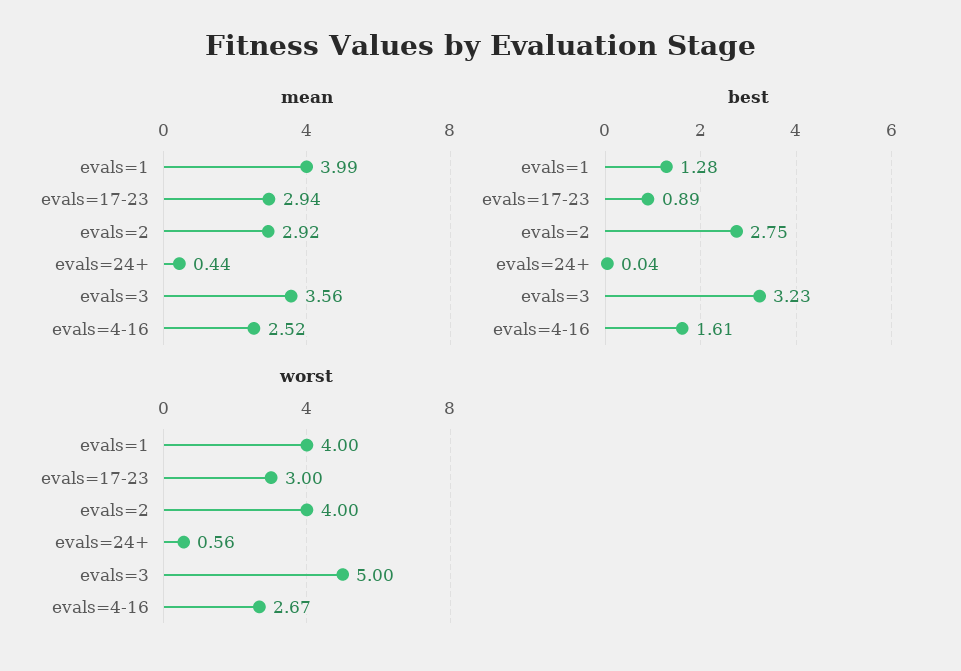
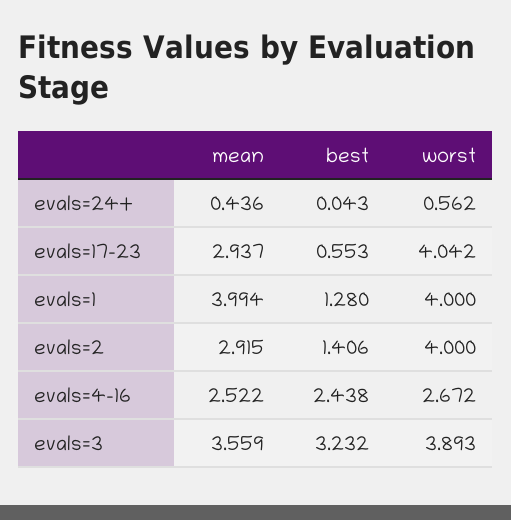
  {
    "mean": {
      "evals=1": 3.994,
      "evals=17-23": 2.937,
      "evals=2": 2.915,
      "evals=24+": 0.436,
      "evals=3": 3.559,
      "evals=4-16": 2.522
    },
    "best": {
      "evals=1": 1.28,
-     "evals=17-23": 0.89,
+     "evals=17-23": 0.553,
-     "evals=2": 2.75,
+     "evals=2": 1.406,
      "evals=24+": 0.043,
      "evals=3": 3.232,
-     "evals=4-16": 1.61
+     "evals=4-16": 2.438
    },
    "worst": {
      "evals=1": 4,
-     "evals=17-23": 3,
+     "evals=17-23": 4.042,
      "evals=2": 4,
      "evals=24+": 0.562,
-     "evals=3": 5,
+     "evals=3": 3.893,
      "evals=4-16": 2.672
    }
  }

